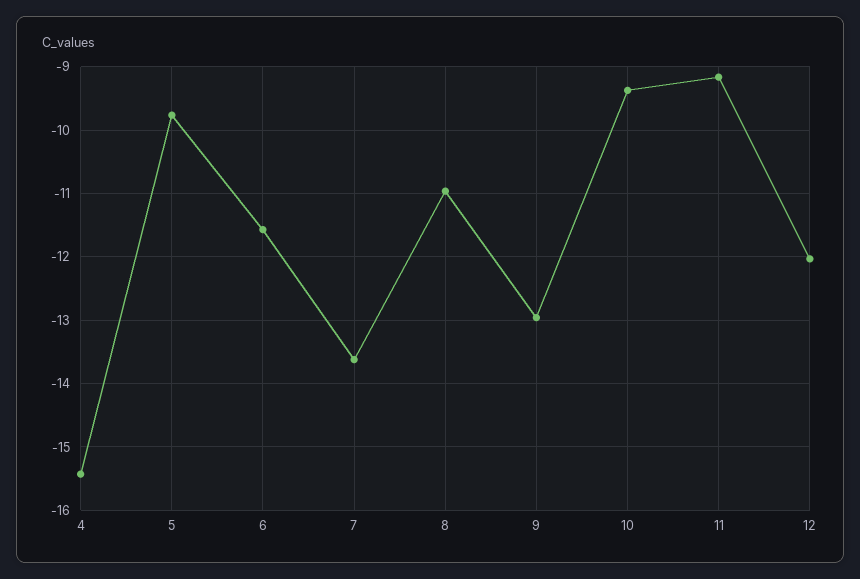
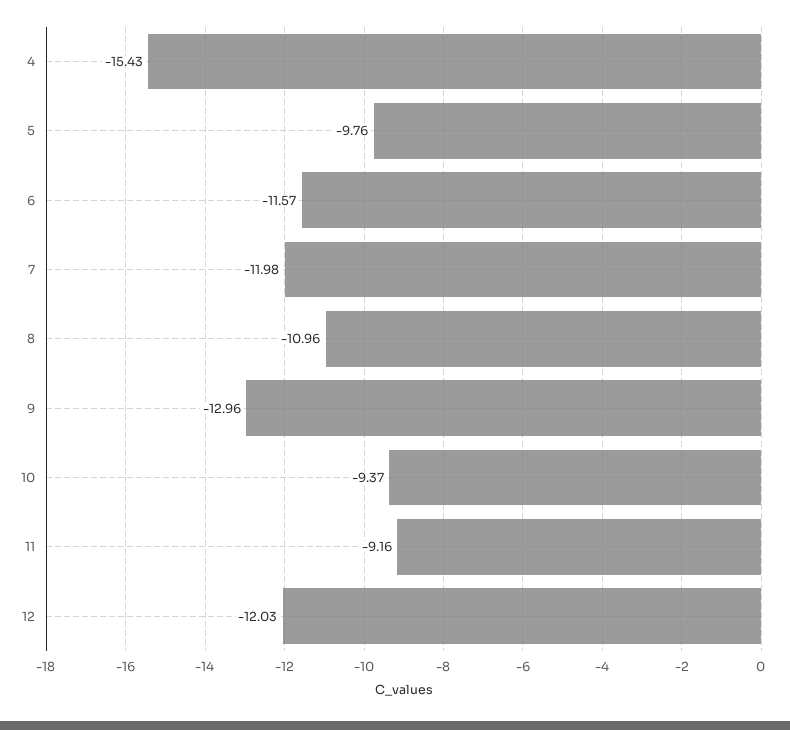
  {
    "4": -15.43,
    "5": -9.76,
    "6": -11.57,
-   "7": -13.6,
+   "7": -11.98,
    "8": -10.96,
    "9": -12.96,
    "10": -9.37,
    "11": -9.16,
    "12": -12.03
  }

